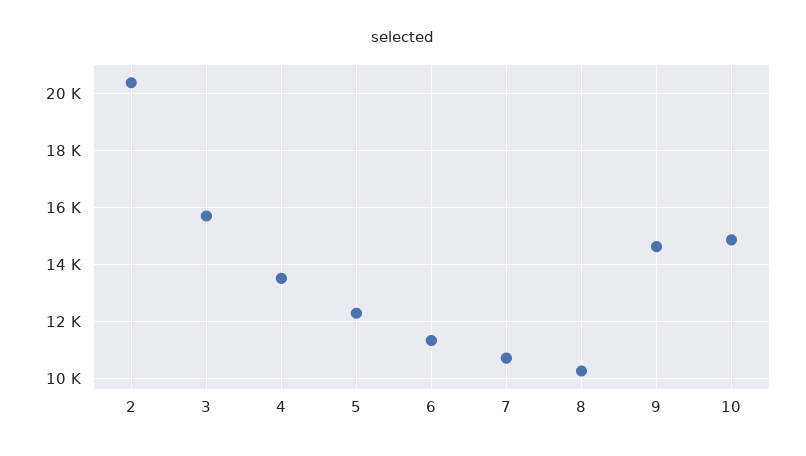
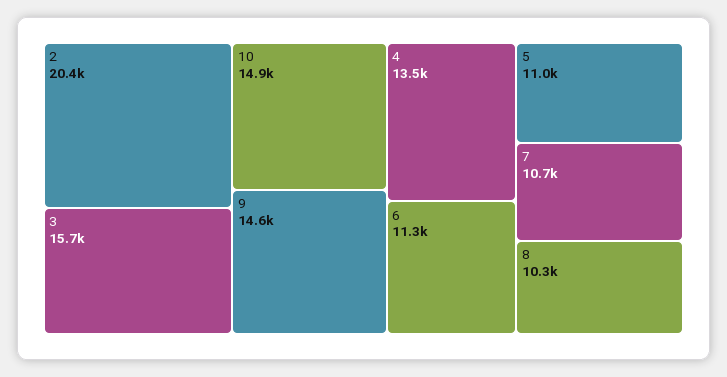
  {
    "2": 20400,
    "3": 15700,
    "4": 13500,
-   "5": 12250,
+   "5": 11000,
    "6": 11300,
    "7": 10700,
    "8": 10300,
    "9": 14600,
    "10": 14900
  }

